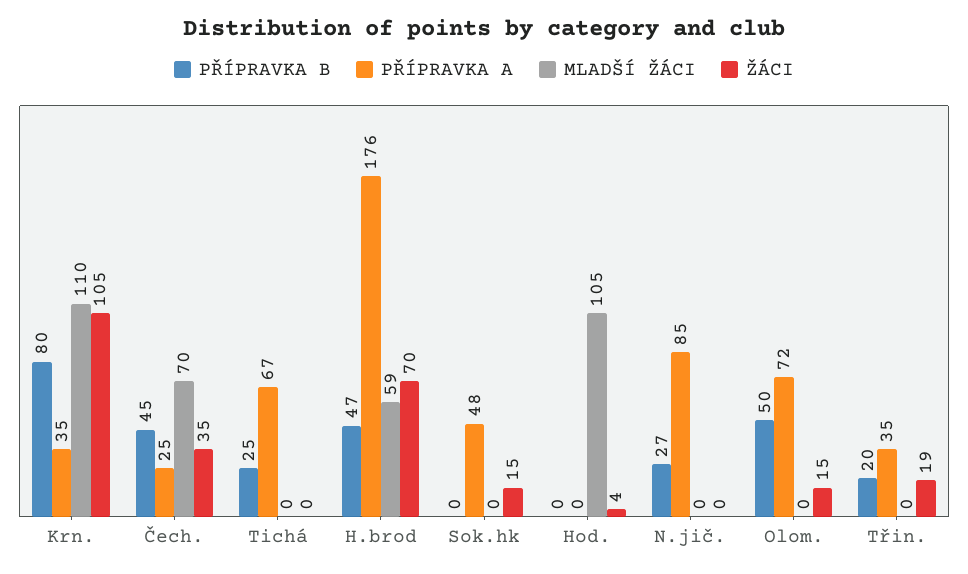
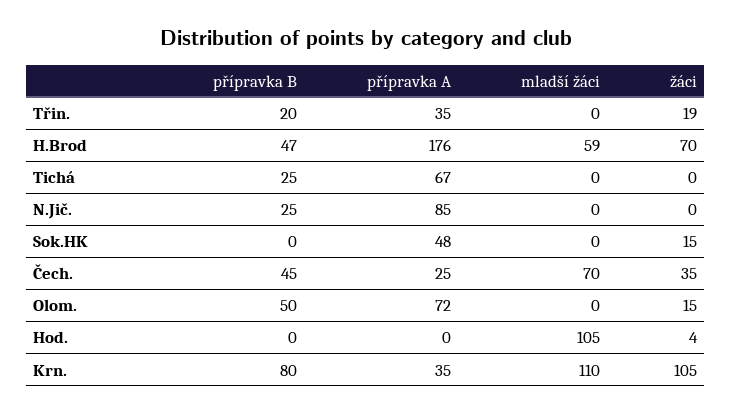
  {
    "PŘÍPRAVKA B": {
      "Krn.": 80,
      "Čech.": 45,
      "Tichá": 25,
      "H.brod": 47,
      "Sok.hk": 0,
      "Hod.": 0,
-     "N.jič.": 27,
+     "N.jič.": 25,
      "Olom.": 50,
      "Třin.": 20
    },
    "PŘÍPRAVKA A": {
      "Krn.": 35,
      "Čech.": 25,
      "Tichá": 67,
      "H.brod": 176,
      "Sok.hk": 48,
      "Hod.": 0,
      "N.jič.": 85,
      "Olom.": 72,
      "Třin.": 35
    },
    "MLADŠÍ ŽÁCI": {
      "Krn.": 110,
      "Čech.": 70,
      "Tichá": 0,
      "H.brod": 59,
      "Sok.hk": 0,
      "Hod.": 105,
      "N.jič.": 0,
      "Olom.": 0,
      "Třin.": 0
    },
    "ŽÁCI": {
      "Krn.": 105,
      "Čech.": 35,
      "Tichá": 0,
      "H.brod": 70,
      "Sok.hk": 15,
      "Hod.": 4,
      "N.jič.": 0,
      "Olom.": 15,
      "Třin.": 19
    }
  }

